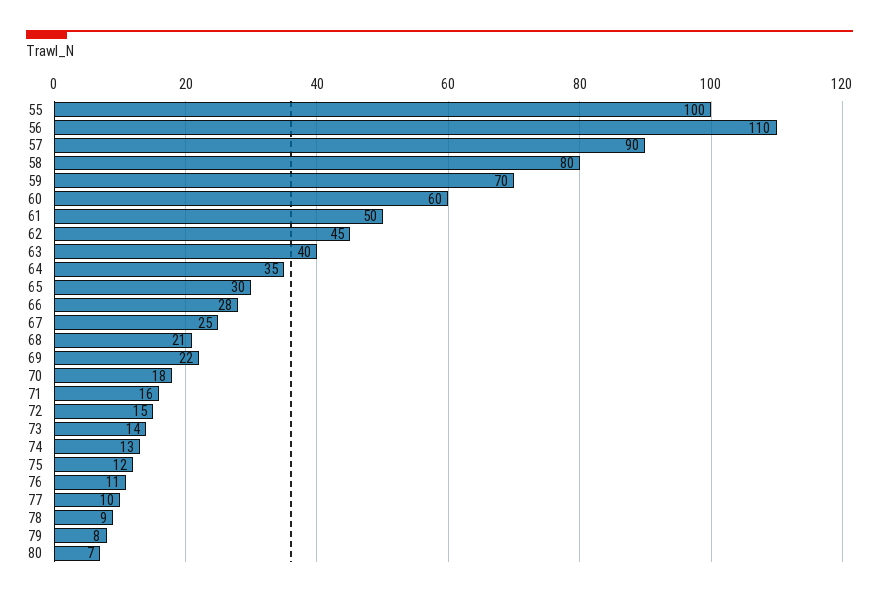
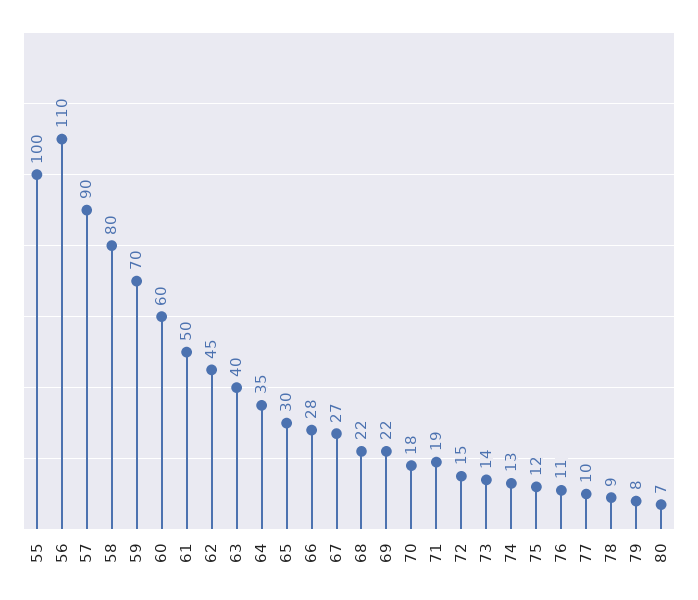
  {
    "55": 100,
    "56": 110,
    "57": 90,
    "58": 80,
    "59": 70,
    "60": 60,
    "61": 50,
    "62": 45,
    "63": 40,
    "64": 35,
    "65": 30,
    "66": 28,
-   "67": 25,
+   "67": 27,
-   "68": 21,
+   "68": 22,
    "69": 22,
    "70": 18,
-   "71": 16,
+   "71": 19,
    "72": 15,
    "73": 14,
    "74": 13,
    "75": 12,
    "76": 11,
    "77": 10,
    "78": 9,
    "79": 8,
    "80": 7
  }

